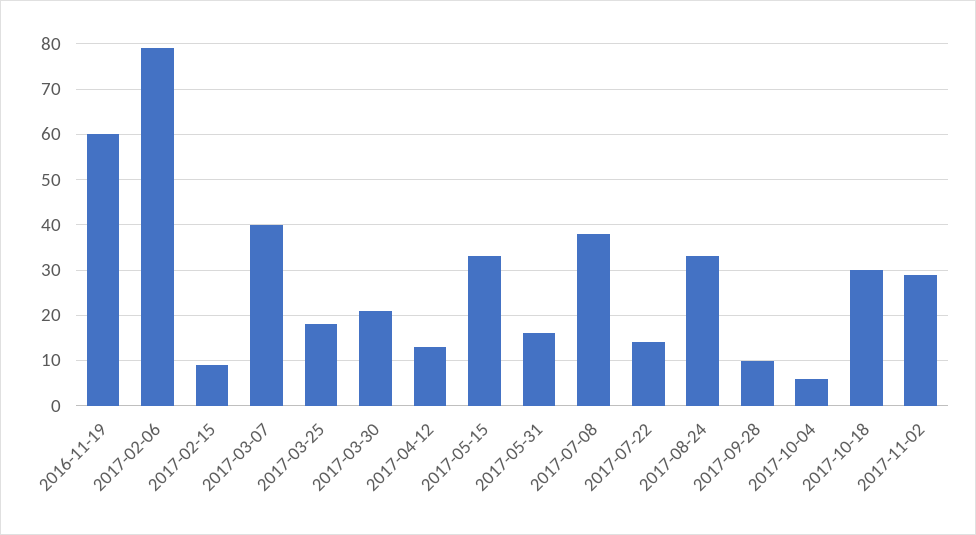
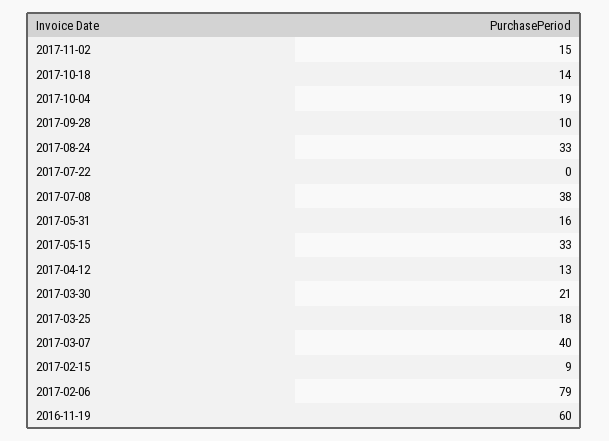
  {
    "2016-11-19": 60,
    "2017-02-06": 79,
    "2017-02-15": 9,
    "2017-03-07": 40,
    "2017-03-25": 18,
    "2017-03-30": 21,
    "2017-04-12": 13,
    "2017-05-15": 33,
    "2017-05-31": 16,
    "2017-07-08": 38,
-   "2017-07-22": 15,
+   "2017-07-22": 0,
    "2017-08-24": 33,
    "2017-09-28": 10,
-   "2017-10-04": 5,
+   "2017-10-04": 19,
-   "2017-10-18": 30,
+   "2017-10-18": 14,
-   "2017-11-02": 30
+   "2017-11-02": 15
  }

